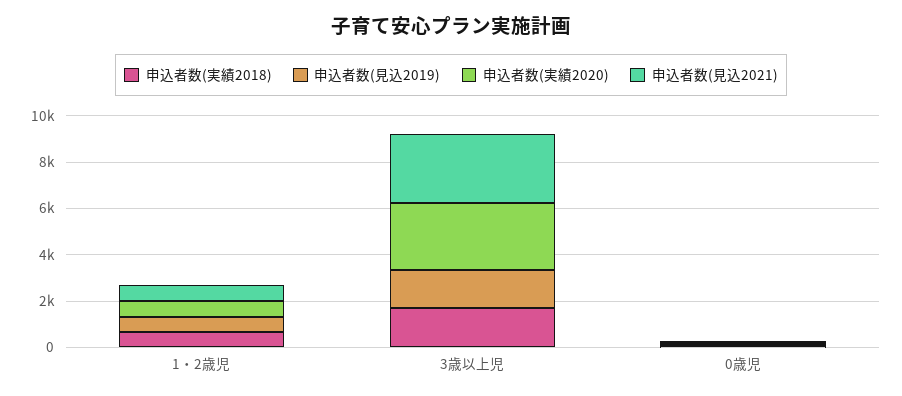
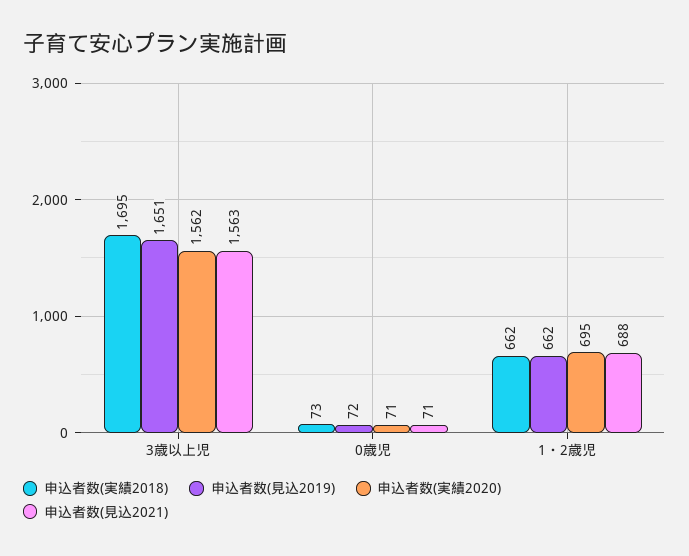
  {
    "申込者数(実績2018)": {
      "1・2歳児": 662,
      "3歳以上児": 1695,
      "0歳児": 73
    },
    "申込者数(見込2019)": {
      "1・2歳児": 662,
      "3歳以上児": 1651,
      "0歳児": 72
    },
    "申込者数(実績2020)": {
      "1・2歳児": 695,
-     "3歳以上児": 3000,
+     "3歳以上児": 1562,
      "0歳児": 71
    },
    "申込者数(見込2021)": {
      "1・2歳児": 688,
-     "3歳以上児": 3000,
+     "3歳以上児": 1563,
      "0歳児": 71
    }
  }

